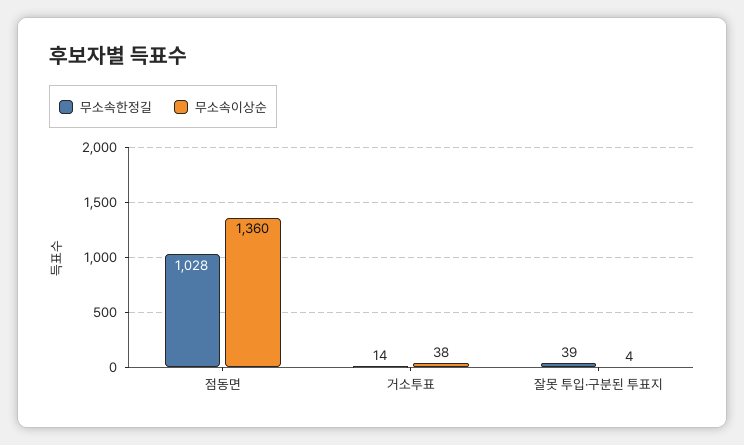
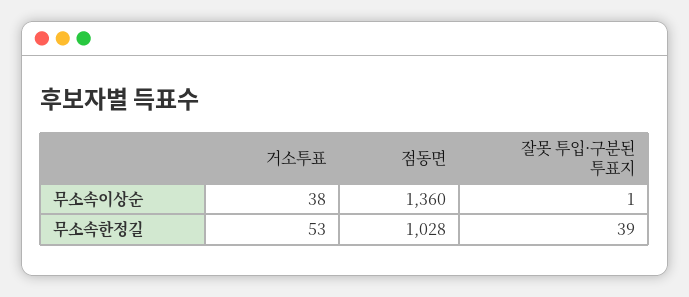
  {
    "무소속한정길": {
      "점동면": 1028,
-     "거소투표": 14,
+     "거소투표": 53,
      "잘못 투입·구분된 투표지": 39
    },
    "무소속이상순": {
      "점동면": 1360,
      "거소투표": 38,
-     "잘못 투입·구분된 투표지": 4
+     "잘못 투입·구분된 투표지": 1
    }
  }

